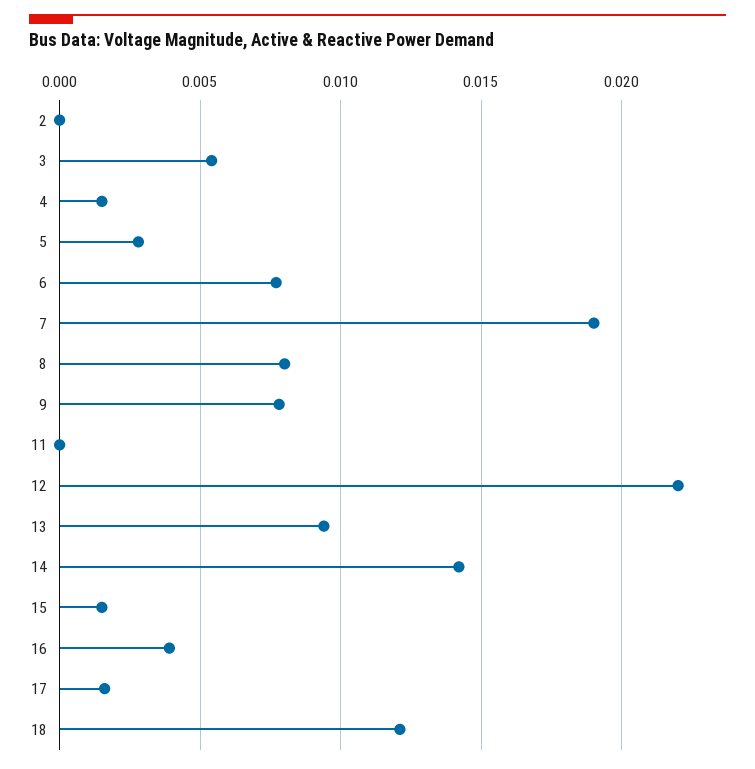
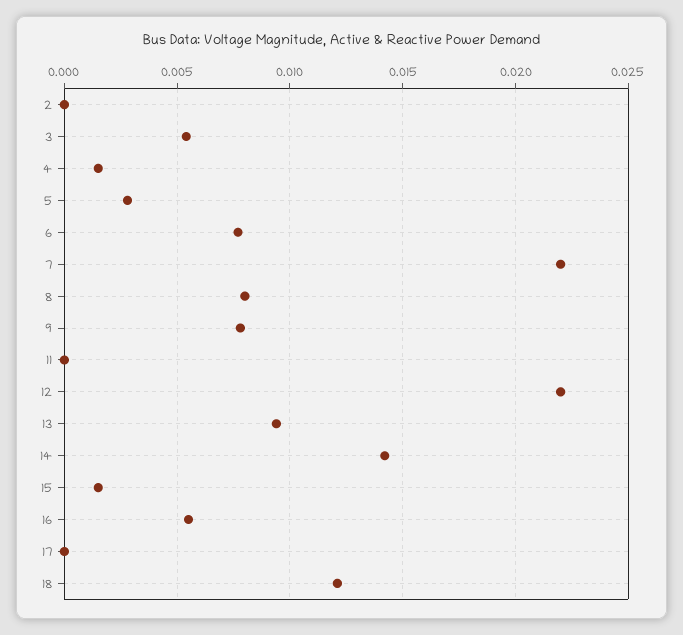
  {
    "2": 0,
    "3": 0.0055,
    "4": 0.0015,
    "5": 0.003,
    "6": 0.0075,
-   "7": 0.019,
+   "7": 0.022,
    "8": 0.008,
    "9": 0.008,
    "11": 0,
    "12": 0.022,
    "13": 0.0095,
    "14": 0.014,
    "15": 0.0015,
-   "16": 0.004,
+   "16": 0.0055,
-   "17": 0.0015,
+   "17": 0,
    "18": 0.012
  }

